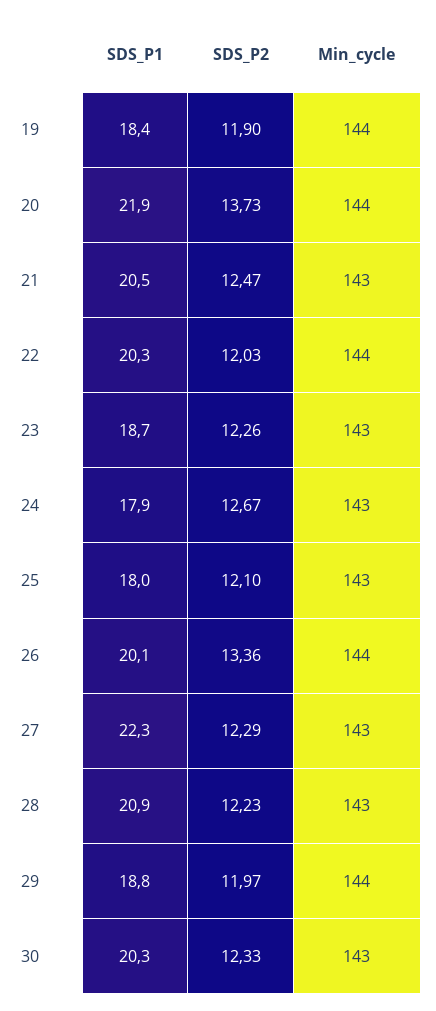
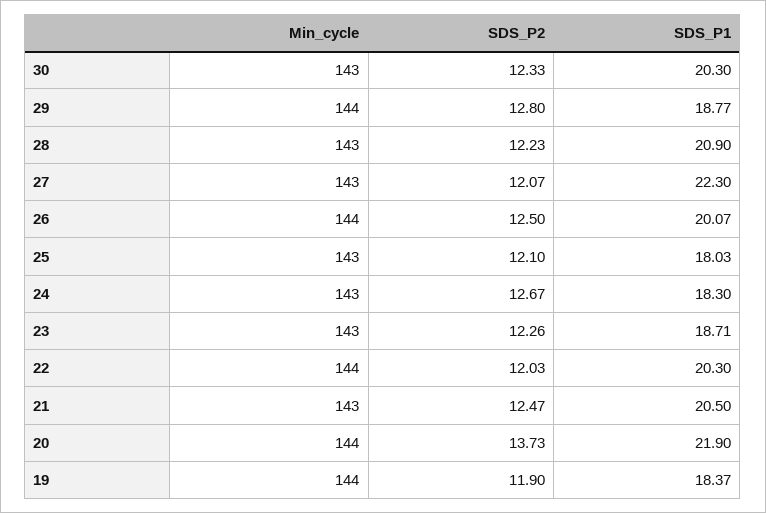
  {
    "SDS_P1": {
      "19": 18.37,
      "20": 21.9,
      "21": 20.5,
      "22": 20.3,
      "23": 18.71,
-     "24": 17.9,
+     "24": 18.3,
      "25": 18.03,
      "26": 20.07,
      "27": 22.3,
      "28": 20.9,
      "29": 18.77,
      "30": 20.3
    },
    "SDS_P2": {
      "19": 11.9,
      "20": 13.73,
      "21": 12.47,
      "22": 12.03,
      "23": 12.26,
      "24": 12.67,
      "25": 12.1,
-     "26": 13.36,
+     "26": 12.5,
-     "27": 12.29,
+     "27": 12.07,
      "28": 12.23,
-     "29": 11.97,
+     "29": 12.8,
      "30": 12.33
    },
    "Min_cycle": {
      "19": 144,
      "20": 144,
      "21": 143,
      "22": 144,
      "23": 143,
      "24": 143,
      "25": 143,
      "26": 144,
      "27": 143,
      "28": 143,
      "29": 144,
      "30": 143
    }
  }

